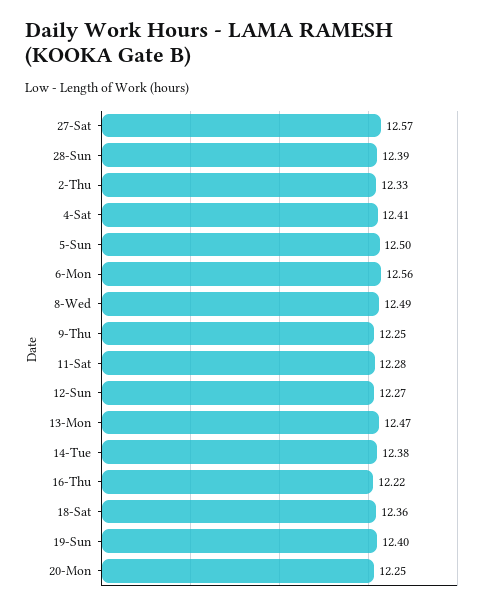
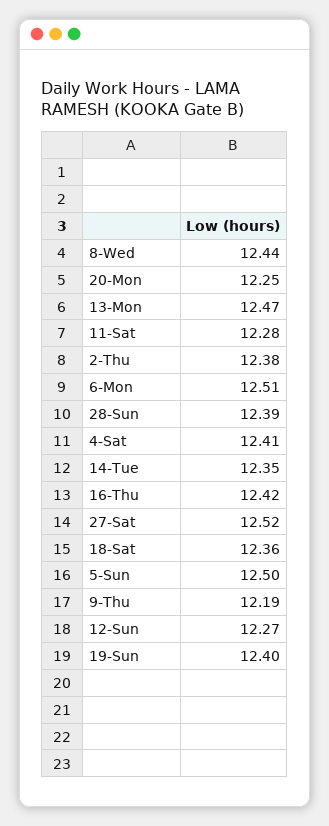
  {
-   "27-Sat": 12.57,
+   "27-Sat": 12.52,
    "28-Sun": 12.39,
-   "2-Thu": 12.33,
+   "2-Thu": 12.38,
    "4-Sat": 12.41,
    "5-Sun": 12.5,
-   "6-Mon": 12.56,
+   "6-Mon": 12.51,
-   "8-Wed": 12.49,
+   "8-Wed": 12.44,
-   "9-Thu": 12.25,
+   "9-Thu": 12.19,
    "11-Sat": 12.28,
    "12-Sun": 12.27,
    "13-Mon": 12.47,
-   "14-Tue": 12.38,
+   "14-Tue": 12.35,
-   "16-Thu": 12.22,
+   "16-Thu": 12.42,
    "18-Sat": 12.36,
    "19-Sun": 12.4,
    "20-Mon": 12.25
  }

